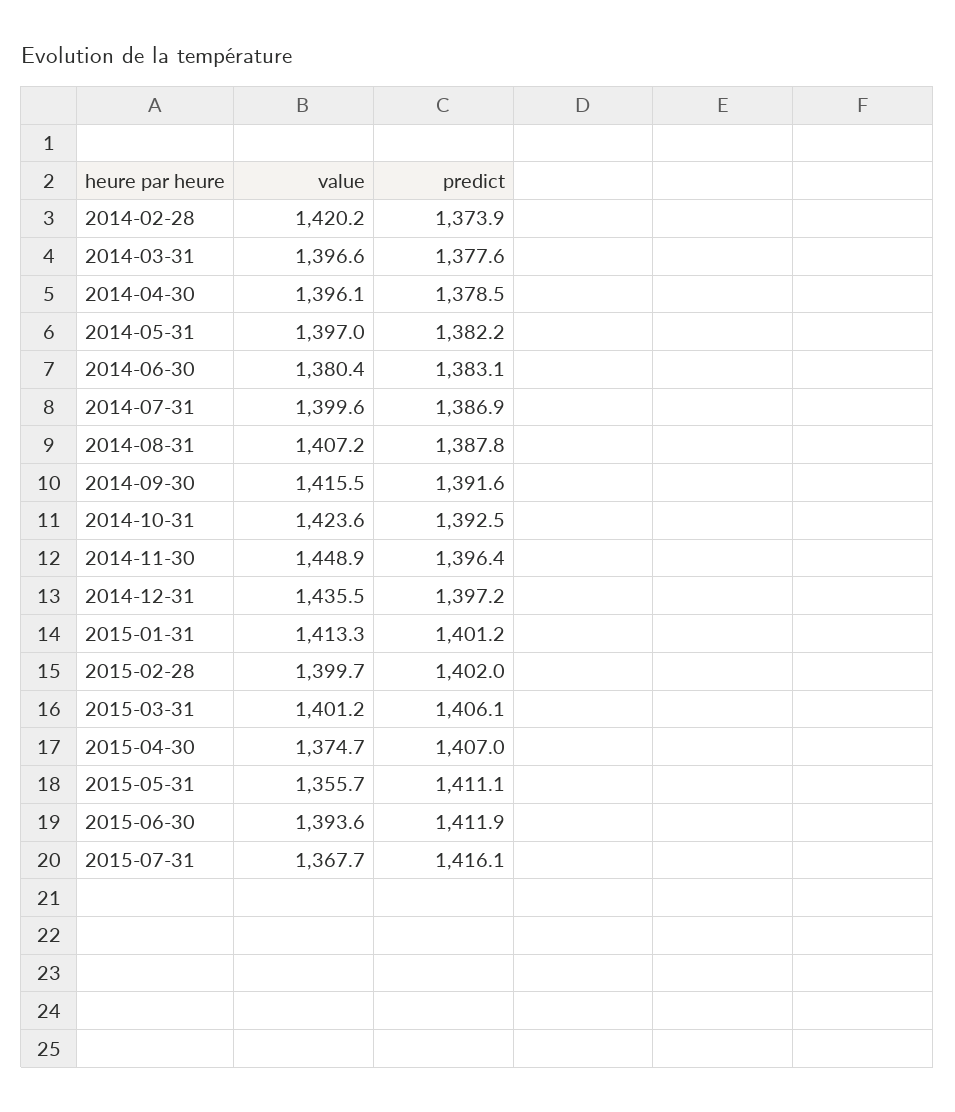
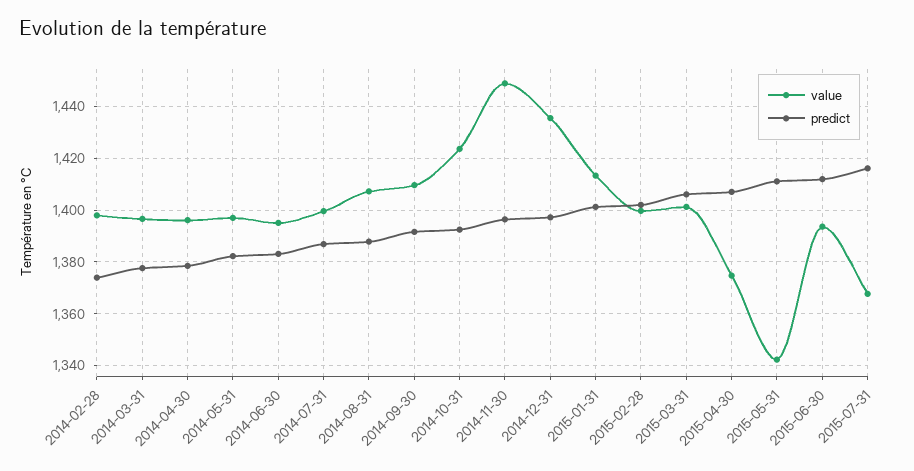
  {
    "value": {
-     "2014-02-28": 1420.2,
+     "2014-02-28": 1397.5,
      "2014-03-31": 1396.6,
      "2014-04-30": 1396.1,
      "2014-05-31": 1397,
-     "2014-06-30": 1380.4,
+     "2014-06-30": 1395,
      "2014-07-31": 1399.6,
      "2014-08-31": 1407.2,
-     "2014-09-30": 1415.5,
+     "2014-09-30": 1410,
      "2014-10-31": 1423.6,
      "2014-11-30": 1448.9,
      "2014-12-31": 1435.5,
      "2015-01-31": 1413.3,
      "2015-02-28": 1399.7,
      "2015-03-31": 1401.2,
      "2015-04-30": 1374.7,
-     "2015-05-31": 1355.7,
+     "2015-05-31": 1342.5,
      "2015-06-30": 1393.6,
      "2015-07-31": 1367.7
    },
    "predict": {
      "2014-02-28": 1373.9,
      "2014-03-31": 1377.6,
      "2014-04-30": 1378.5,
      "2014-05-31": 1382.2,
      "2014-06-30": 1383.1,
      "2014-07-31": 1386.9,
      "2014-08-31": 1387.8,
      "2014-09-30": 1391.6,
      "2014-10-31": 1392.5,
      "2014-11-30": 1396.4,
      "2014-12-31": 1397.2,
      "2015-01-31": 1401.2,
      "2015-02-28": 1402,
      "2015-03-31": 1406.1,
      "2015-04-30": 1407,
      "2015-05-31": 1411.1,
      "2015-06-30": 1411.9,
      "2015-07-31": 1416.1
    }
  }

